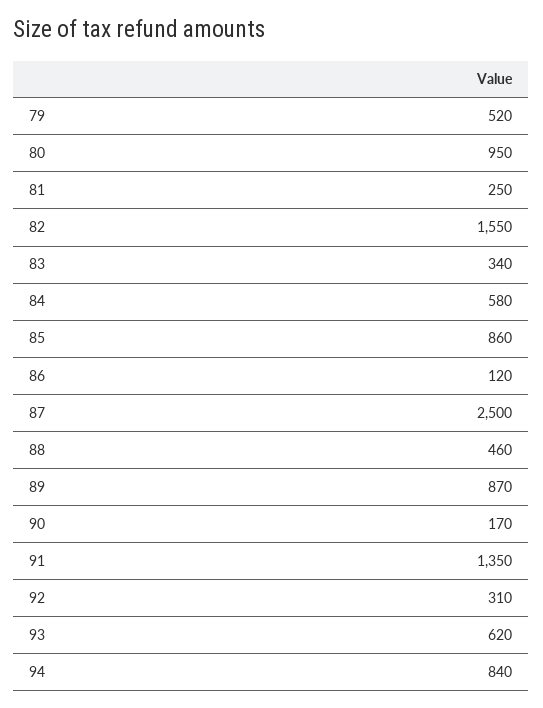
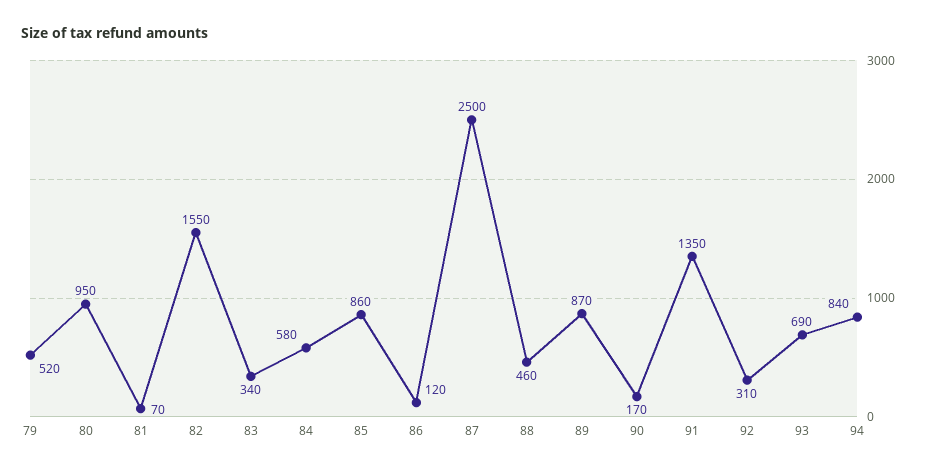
  {
    "79": 520,
    "80": 950,
-   "81": 250,
+   "81": 70,
    "82": 1550,
    "83": 340,
    "84": 580,
    "85": 860,
    "86": 120,
    "87": 2500,
    "88": 460,
    "89": 870,
    "90": 170,
    "91": 1350,
    "92": 310,
-   "93": 620,
+   "93": 690,
    "94": 840
  }

